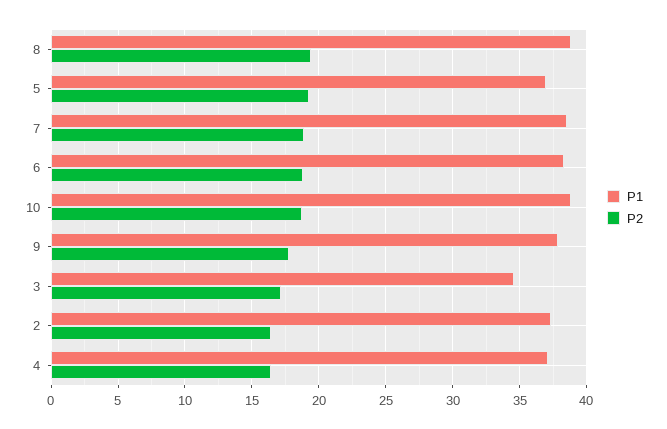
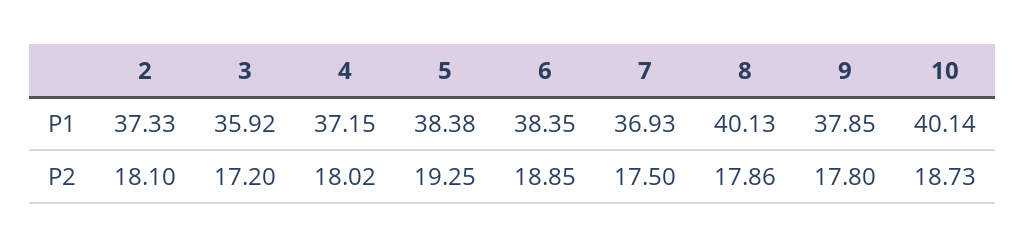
  {
    "P1": {
-     "8": 39,
+     "8": 40.13,
-     "5": 37,
+     "5": 38.38,
-     "7": 38.5,
+     "7": 36.93,
      "6": 38.35,
-     "10": 39,
+     "10": 40.14,
      "9": 37.85,
-     "3": 34.5,
+     "3": 35.92,
      "2": 37.33,
      "4": 37.15
    },
    "P2": {
-     "8": 19.5,
+     "8": 17.86,
      "5": 19.25,
-     "7": 19,
+     "7": 17.5,
      "6": 18.85,
      "10": 18.73,
      "9": 17.8,
      "3": 17.2,
-     "2": 16.5,
+     "2": 18.1,
-     "4": 16.5
+     "4": 18.02
    }
  }

